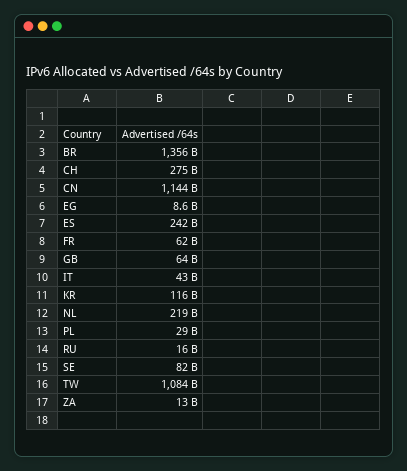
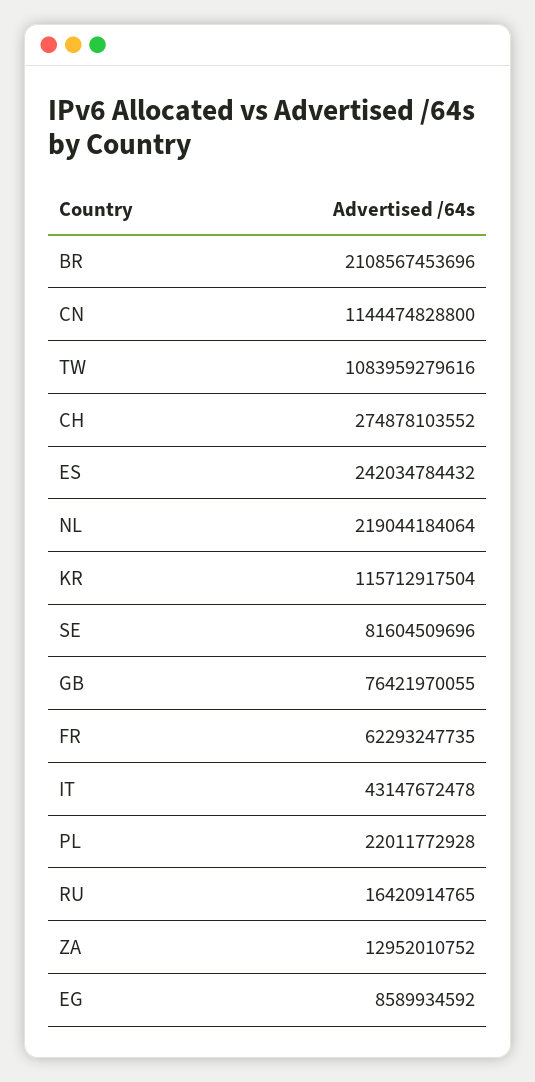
  {
-   "BR": 1356000000000,
+   "BR": 2108567453696,
    "CH": 274878103552,
    "CN": 1144474828800,
    "EG": 8589934592,
    "ES": 242034784432,
    "FR": 62293247735,
-   "GB": 64000000000,
+   "GB": 76421970055,
    "IT": 43147672478,
    "KR": 115712917504,
    "NL": 219044184064,
-   "PL": 29000000000,
+   "PL": 22011772928,
    "RU": 16420914765,
    "SE": 81604509696,
    "TW": 1083959279616,
    "ZA": 12952010752
  }

